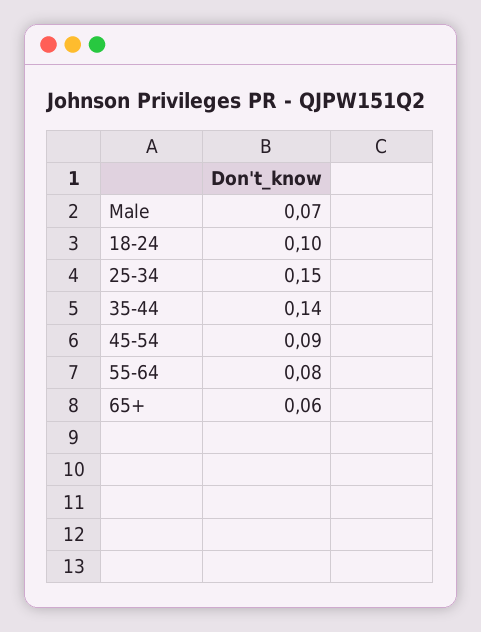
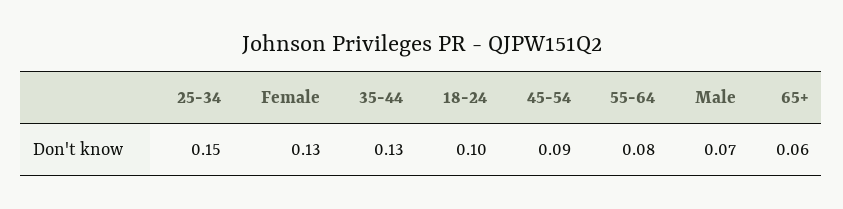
  {
    "Male": 0.07,
    "18-24": 0.1,
    "25-34": 0.15,
-   "35-44": 0.14,
+   "35-44": 0.13,
    "45-54": 0.09,
    "55-64": 0.08,
-   "65+": 0.06
+   "65+": 0.06,
+   "Female": 0.13
  }

